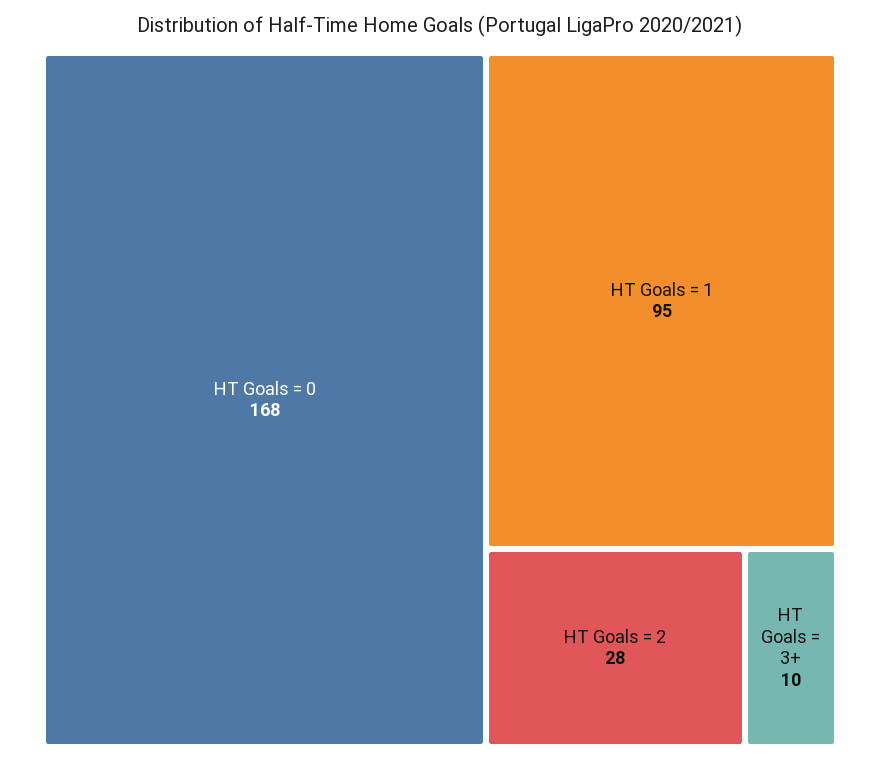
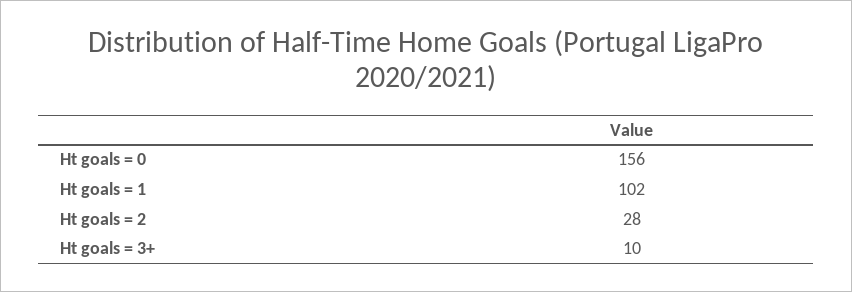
  {
-   "HT Goals = 0": 168,
+   "HT Goals = 0": 156,
-   "HT Goals = 1": 95,
+   "HT Goals = 1": 102,
    "HT Goals = 2": 28,
    "HT Goals = 3+": 10
  }

